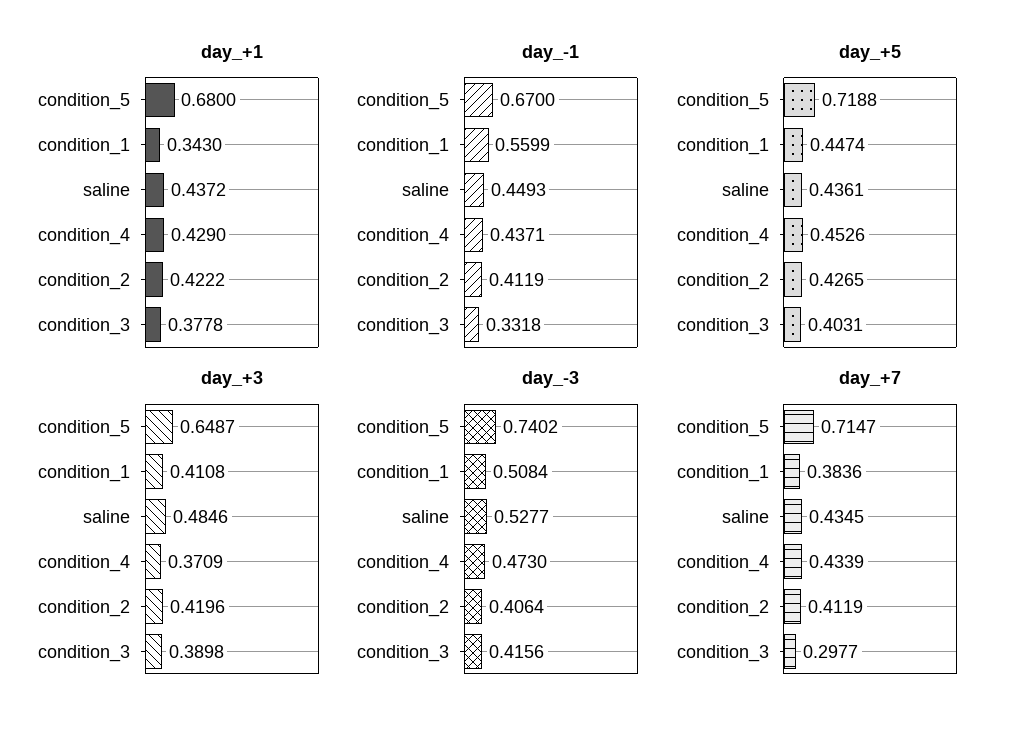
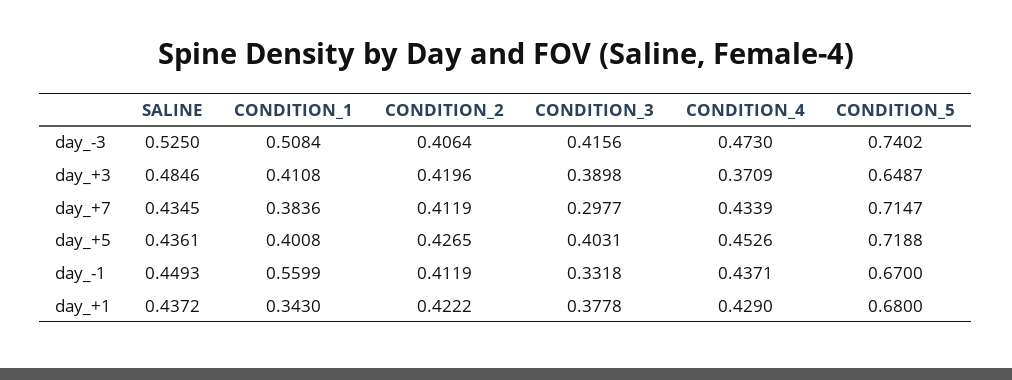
  {
    "day_+1": {
      "condition_5": 0.68,
      "condition_1": 0.343,
      "saline": 0.4372,
      "condition_4": 0.429,
      "condition_2": 0.4222,
      "condition_3": 0.3778
    },
    "day_-1": {
      "condition_5": 0.67,
      "condition_1": 0.5599,
      "saline": 0.4493,
      "condition_4": 0.4371,
      "condition_2": 0.4119,
      "condition_3": 0.3318
    },
    "day_+5": {
      "condition_5": 0.7188,
-     "condition_1": 0.4474,
+     "condition_1": 0.4008,
      "saline": 0.4361,
      "condition_4": 0.4526,
      "condition_2": 0.4265,
      "condition_3": 0.4031
    },
    "day_+3": {
      "condition_5": 0.6487,
      "condition_1": 0.4108,
      "saline": 0.4846,
      "condition_4": 0.3709,
      "condition_2": 0.4196,
      "condition_3": 0.3898
    },
    "day_-3": {
      "condition_5": 0.7402,
      "condition_1": 0.5084,
-     "saline": 0.5277,
+     "saline": 0.525,
      "condition_4": 0.473,
      "condition_2": 0.4064,
      "condition_3": 0.4156
    },
    "day_+7": {
      "condition_5": 0.7147,
      "condition_1": 0.3836,
      "saline": 0.4345,
      "condition_4": 0.4339,
      "condition_2": 0.4119,
      "condition_3": 0.2977
    }
  }

